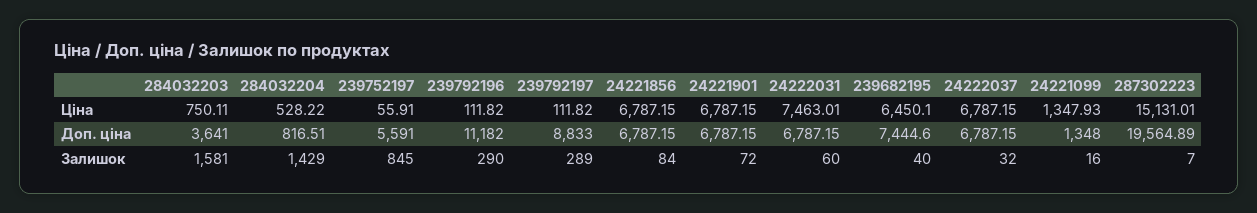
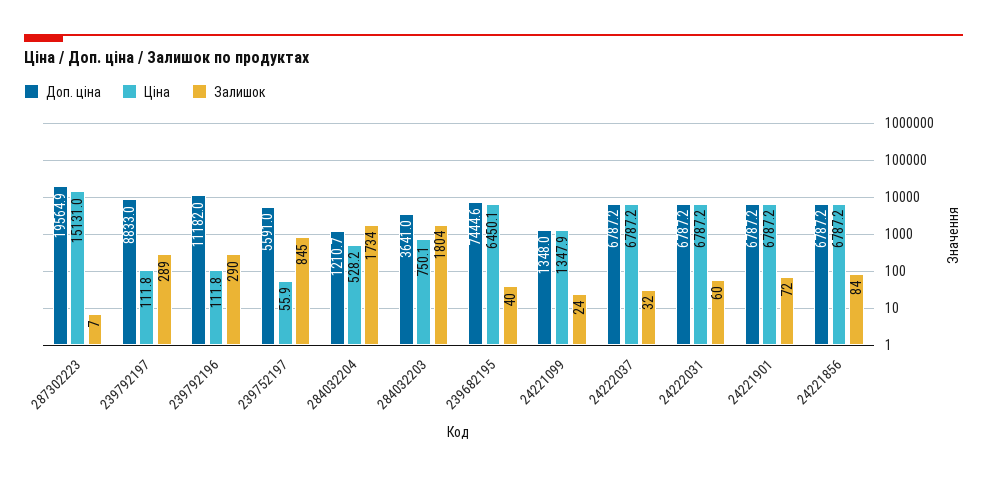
  {
    "Ціна": {
      "284032203": 750.11,
      "284032204": 528.22,
      "239752197": 55.91,
      "239792196": 111.82,
      "239792197": 111.82,
      "24221856": 6787.15,
      "24221901": 6787.15,
-     "24222031": 7463.01,
+     "24222031": 6787.2,
      "239682195": 6450.1,
      "24222037": 6787.15,
      "24221099": 1347.93,
      "287302223": 15131.01
    },
    "Доп. ціна": {
      "284032203": 3641,
-     "284032204": 816.51,
+     "284032204": 1210.7,
      "239752197": 5591,
      "239792196": 11182,
      "239792197": 8833,
      "24221856": 6787.15,
      "24221901": 6787.15,
      "24222031": 6787.15,
      "239682195": 7444.6,
      "24222037": 6787.15,
      "24221099": 1348,
      "287302223": 19564.89
    },
    "Залишок": {
-     "284032203": 1581,
+     "284032203": 1804,
-     "284032204": 1429,
+     "284032204": 1734,
      "239752197": 845,
      "239792196": 290,
      "239792197": 289,
      "24221856": 84,
      "24221901": 72,
      "24222031": 60,
      "239682195": 40,
      "24222037": 32,
-     "24221099": 16,
+     "24221099": 24,
      "287302223": 7
    }
  }

